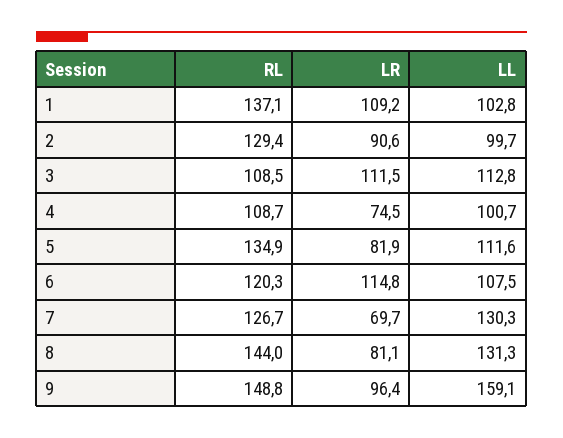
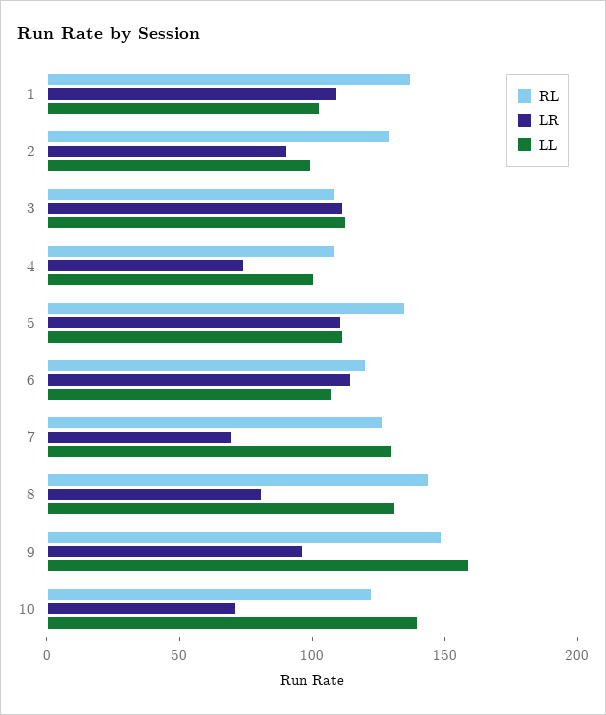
  {
    "RL": {
      "1": 137.1,
      "2": 129.4,
      "3": 108.5,
      "4": 108.7,
      "5": 134.9,
      "6": 120.3,
      "7": 126.7,
      "8": 144,
-     "9": 148.8
+     "9": 148.8,
+     "10": 120
    },
    "LR": {
      "1": 109.2,
      "2": 90.6,
      "3": 111.5,
      "4": 74.5,
-     "5": 81.9,
+     "5": 110,
      "6": 114.8,
      "7": 69.7,
      "8": 81.1,
-     "9": 96.4
+     "9": 96.4,
+     "10": 70
    },
    "LL": {
      "1": 102.8,
      "2": 99.7,
      "3": 112.8,
      "4": 100.7,
      "5": 111.6,
      "6": 107.5,
      "7": 130.3,
      "8": 131.3,
-     "9": 159.1
+     "9": 159.1,
+     "10": 140
    }
  }

